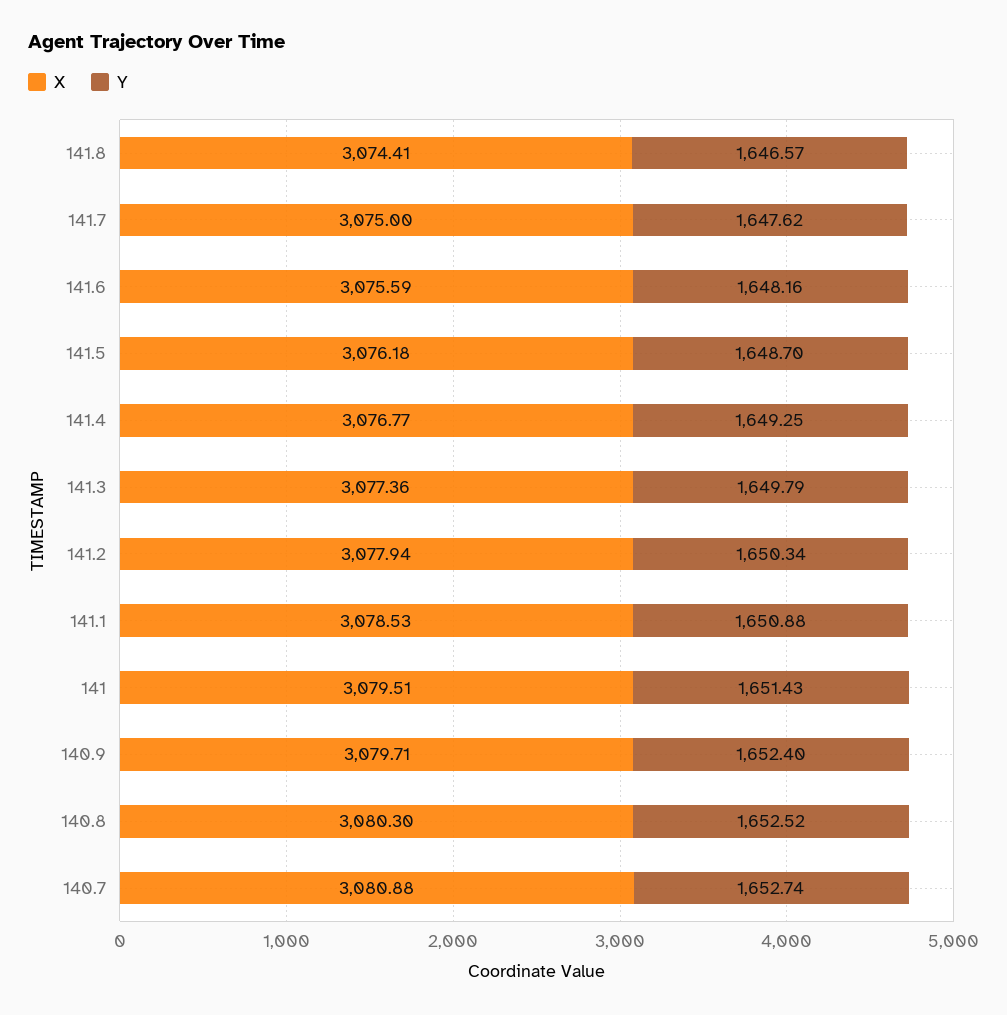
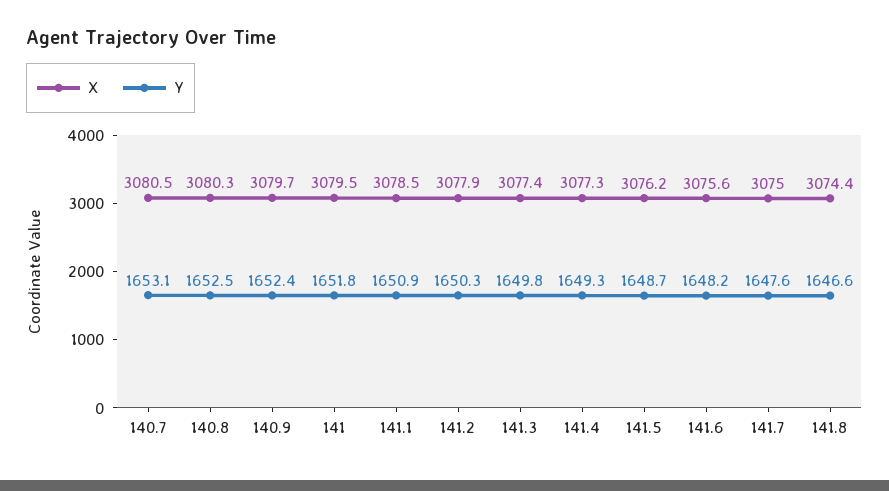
  {
    "X": {
      "141.8": 3074.41,
      "141.7": 3075,
      "141.6": 3075.59,
      "141.5": 3076.18,
-     "141.4": 3076.77,
+     "141.4": 3077.3,
      "141.3": 3077.36,
      "141.2": 3077.94,
      "141.1": 3078.53,
      "141": 3079.51,
      "140.9": 3079.71,
      "140.8": 3080.3,
-     "140.7": 3080.88
+     "140.7": 3080.5
    },
    "Y": {
      "141.8": 1646.57,
      "141.7": 1647.62,
      "141.6": 1648.16,
      "141.5": 1648.7,
      "141.4": 1649.25,
      "141.3": 1649.79,
      "141.2": 1650.34,
      "141.1": 1650.88,
-     "141": 1651.43,
+     "141": 1651.8,
      "140.9": 1652.4,
      "140.8": 1652.52,
-     "140.7": 1652.74
+     "140.7": 1653.1
    }
  }

